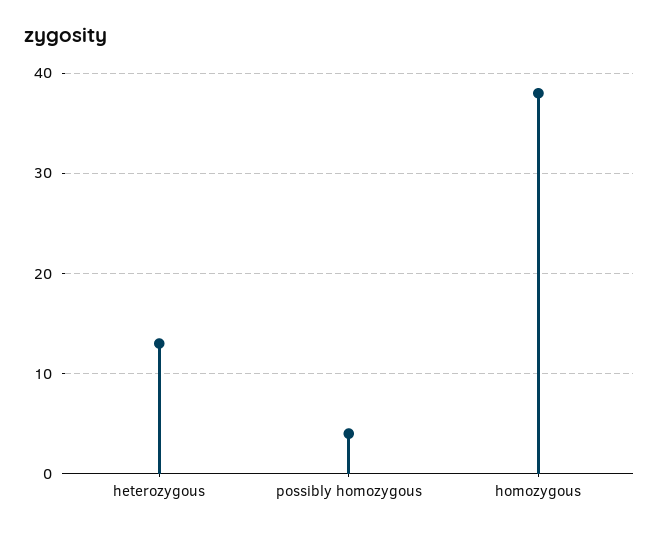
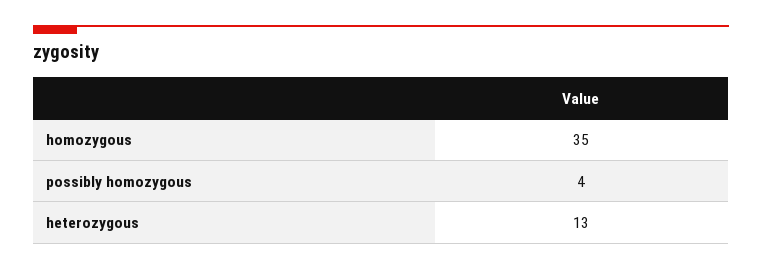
  {
    "heterozygous": 13,
    "possibly homozygous": 4,
-   "homozygous": 38
+   "homozygous": 35
  }

